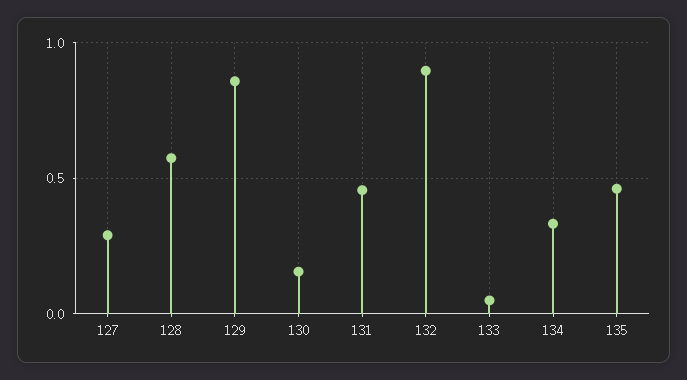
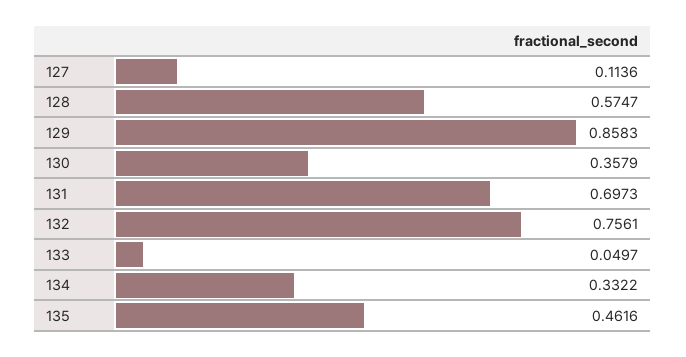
  {
-   "127": 0.3,
+   "127": 0.1136,
    "128": 0.5747,
    "129": 0.8583,
-   "130": 0.15,
+   "130": 0.3579,
-   "131": 0.45,
+   "131": 0.6973,
-   "132": 0.9,
+   "132": 0.7561,
    "133": 0.0497,
    "134": 0.3322,
    "135": 0.4616
  }

